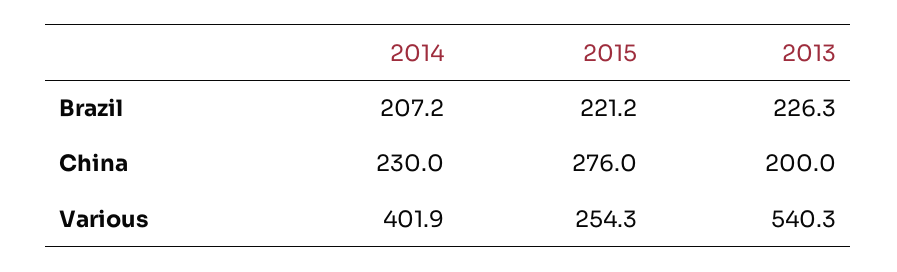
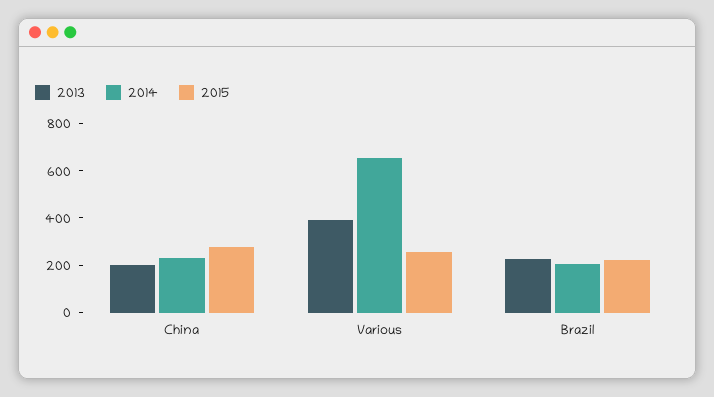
  {
    "2014": {
      "Brazil": 207.2,
      "China": 230,
-     "Various": 401.9
+     "Various": 650
    },
    "2015": {
      "Brazil": 221.2,
      "China": 276,
      "Various": 254.3
    },
    "2013": {
      "Brazil": 226.3,
      "China": 200,
-     "Various": 540.3
+     "Various": 400
    }
  }

